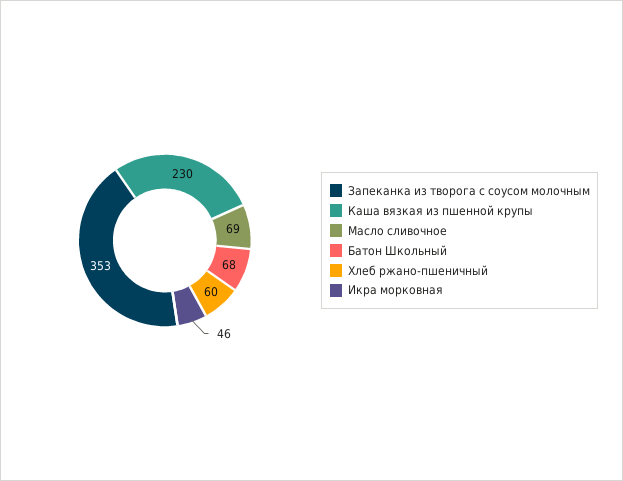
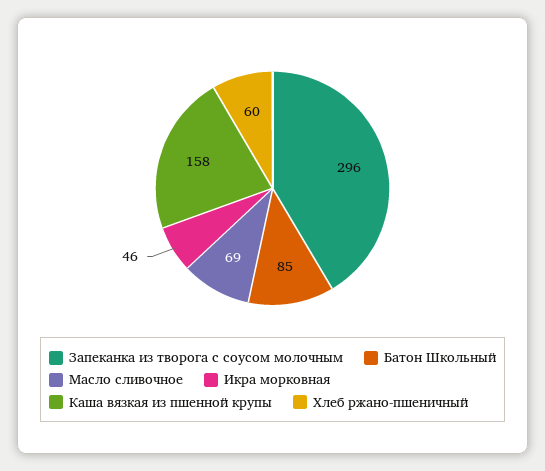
  {
-   "Запеканка из творога с соусом молочным": 353,
+   "Запеканка из творога с соусом молочным": 296,
-   "Каша вязкая из пшенной крупы": 230,
+   "Каша вязкая из пшенной крупы": 158,
    "Масло сливочное": 69,
-   "Батон Школьный": 68,
+   "Батон Школьный": 85,
    "Хлеб ржано-пшеничный": 60,
    "Икра морковная": 46
  }

